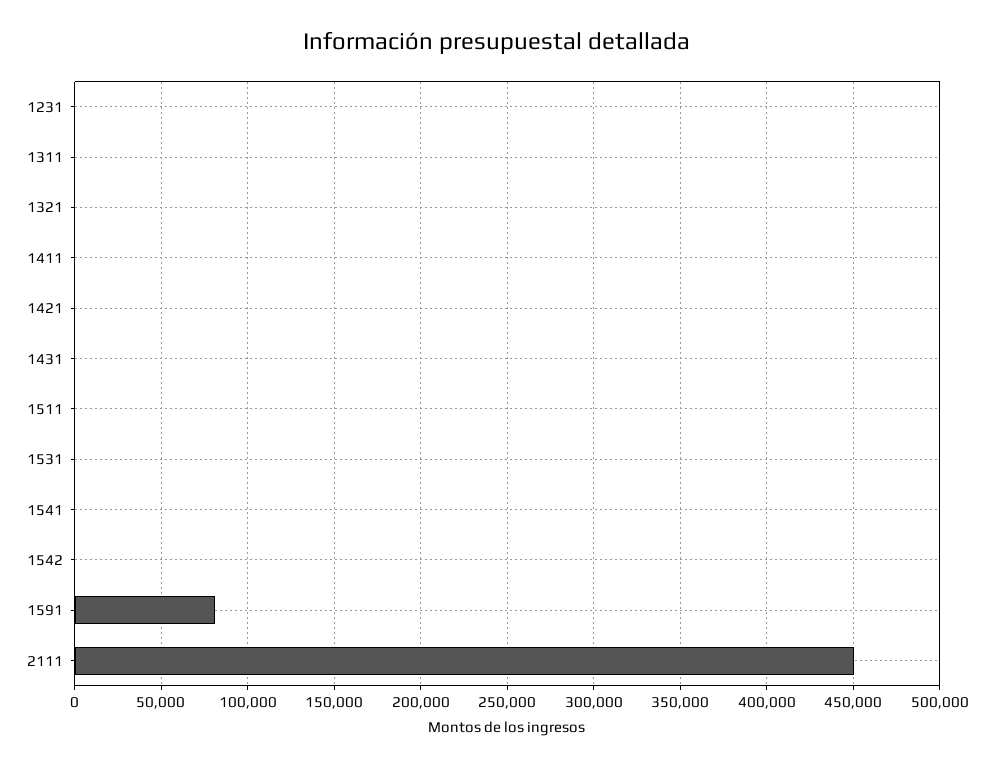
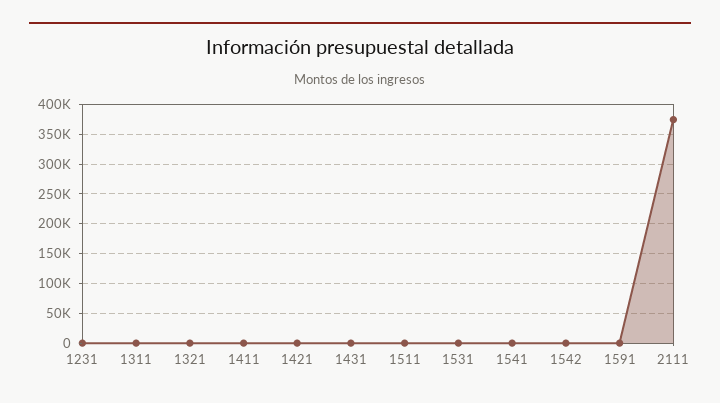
  {
    "1231": 0,
    "1311": 0,
    "1321": 0,
    "1411": 0,
    "1421": 0,
    "1431": 0,
    "1511": 0,
    "1531": 0,
    "1541": 0,
    "1542": 0,
-   "1591": 80000,
+   "1591": 0,
-   "2111": 450000
+   "2111": 375000
  }

